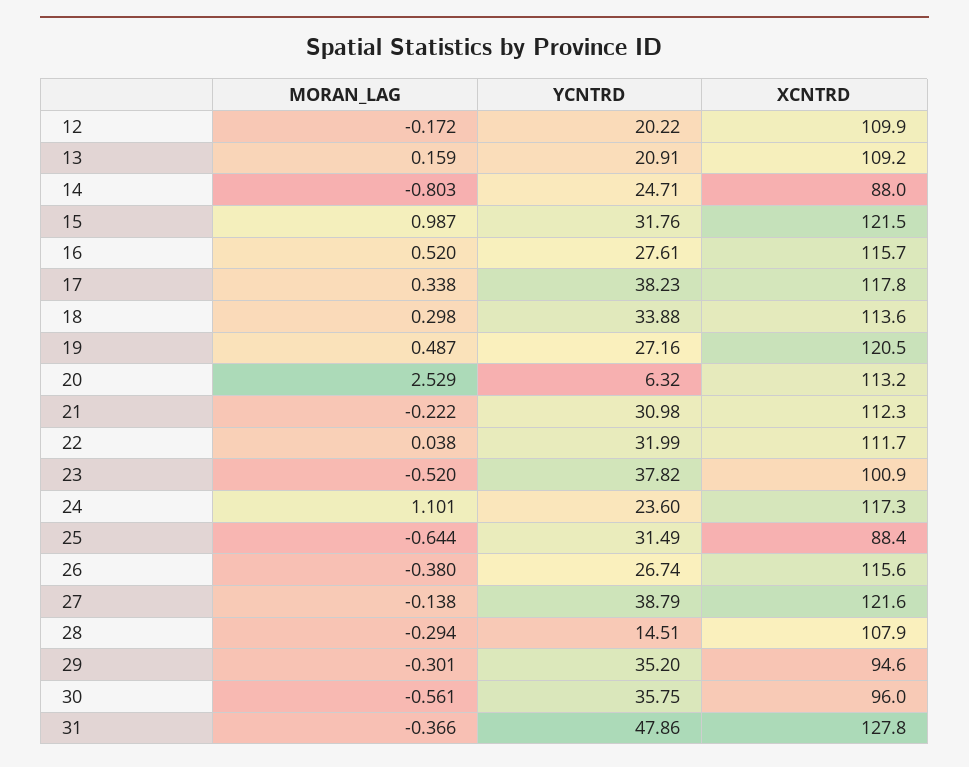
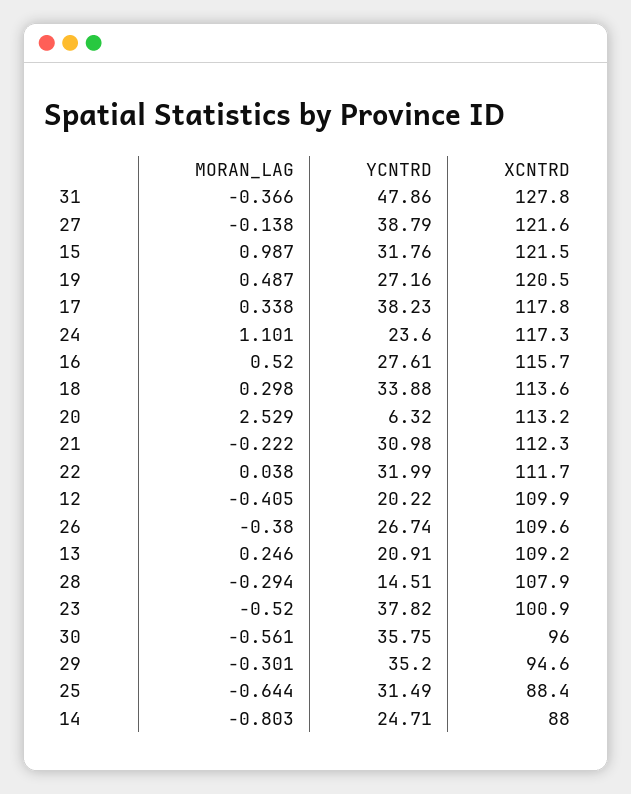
  {
    "MORAN_LAG": {
-     "12": -0.172,
+     "12": -0.405,
-     "13": 0.159,
+     "13": 0.246,
      "14": -0.803,
      "15": 0.987,
      "16": 0.52,
      "17": 0.338,
      "18": 0.298,
      "19": 0.487,
      "20": 2.529,
      "21": -0.222,
      "22": 0.038,
      "23": -0.52,
      "24": 1.101,
      "25": -0.644,
      "26": -0.38,
      "27": -0.138,
      "28": -0.294,
      "29": -0.301,
      "30": -0.561,
      "31": -0.366
    },
    "YCNTRD": {
      "12": 20.22,
      "13": 20.91,
      "14": 24.71,
      "15": 31.76,
      "16": 27.61,
      "17": 38.23,
      "18": 33.88,
      "19": 27.16,
      "20": 6.32,
      "21": 30.98,
      "22": 31.99,
      "23": 37.82,
      "24": 23.6,
      "25": 31.49,
      "26": 26.74,
      "27": 38.79,
      "28": 14.51,
      "29": 35.2,
      "30": 35.75,
      "31": 47.86
    },
    "XCNTRD": {
      "12": 109.9,
      "13": 109.2,
      "14": 88,
      "15": 121.5,
      "16": 115.7,
      "17": 117.8,
      "18": 113.6,
      "19": 120.5,
      "20": 113.2,
      "21": 112.3,
      "22": 111.7,
      "23": 100.9,
      "24": 117.3,
      "25": 88.4,
-     "26": 115.6,
+     "26": 109.6,
      "27": 121.6,
      "28": 107.9,
      "29": 94.6,
      "30": 96,
      "31": 127.8
    }
  }

